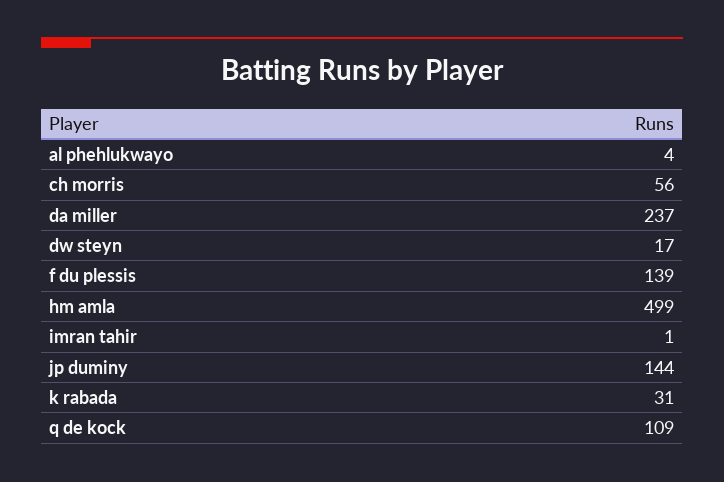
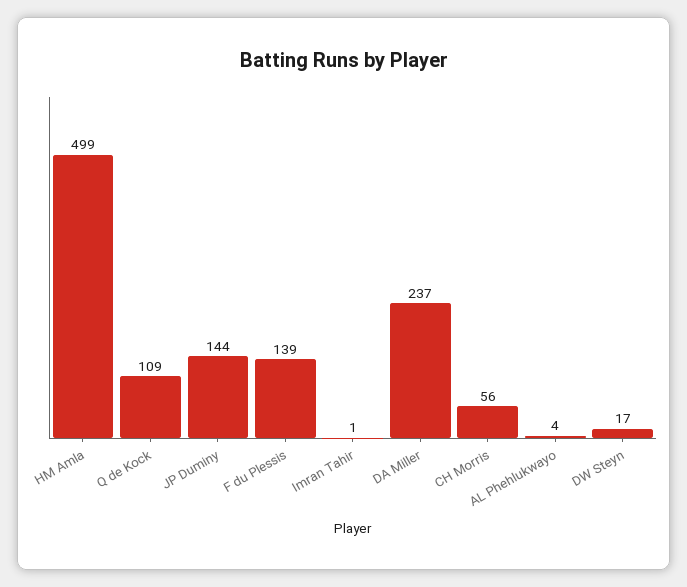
  {
    "al phehlukwayo": 4,
    "ch morris": 56,
    "da miller": 237,
    "dw steyn": 17,
    "f du plessis": 139,
    "hm amla": 499,
    "imran tahir": 1,
    "jp duminy": 144,
-   "k rabada": 31,
    "q de kock": 109
  }

